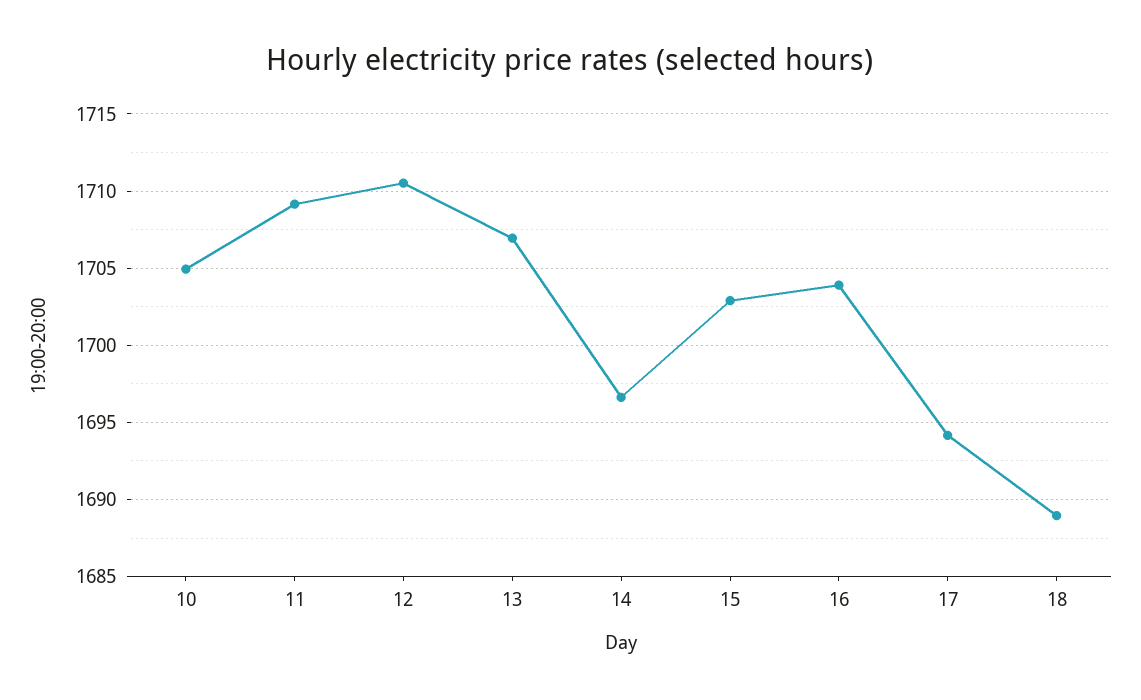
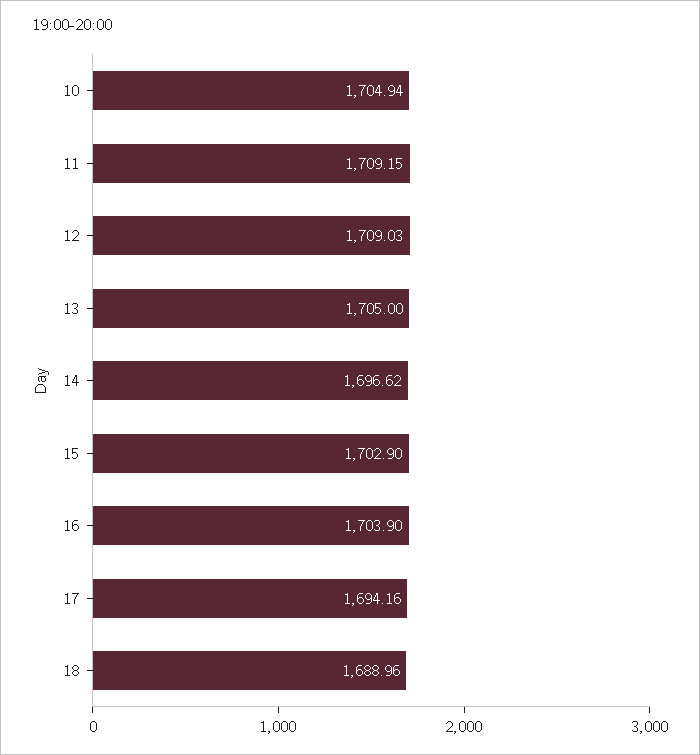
  {
    "10": 1704.94,
    "11": 1709.15,
-   "12": 1710.5,
+   "12": 1709.03,
-   "13": 1707,
+   "13": 1705,
    "14": 1696.62,
    "15": 1702.9,
    "16": 1703.9,
    "17": 1694.16,
    "18": 1688.96
  }

